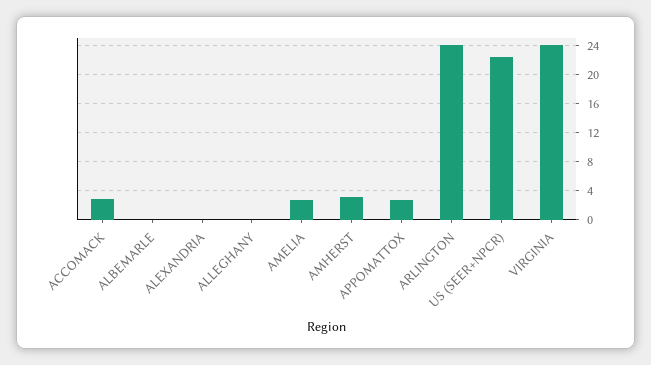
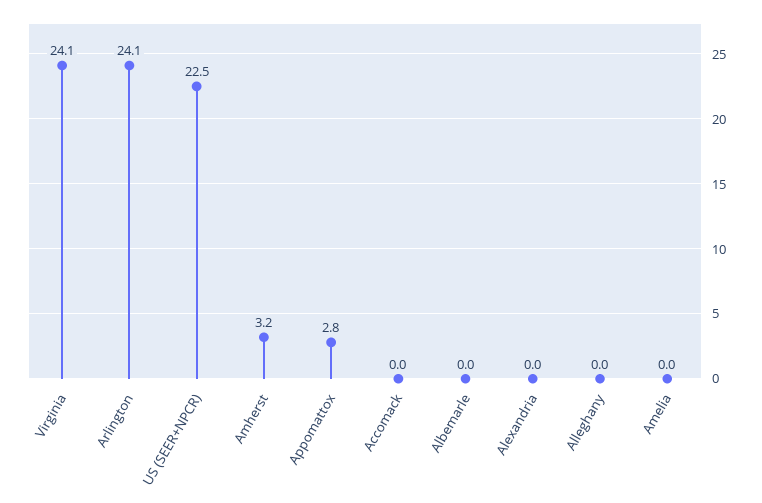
  {
-   "ACCOMACK": 3,
+   "ACCOMACK": 0,
    "ALBEMARLE": 0,
    "ALEXANDRIA": 0,
    "ALLEGHANY": 0,
-   "AMELIA": 3,
+   "AMELIA": 0,
    "AMHERST": 3.2,
    "APPOMATTOX": 2.8,
    "ARLINGTON": 24.1,
    "US (SEER+NPCR)": 22.5,
    "VIRGINIA": 24.1
  }

